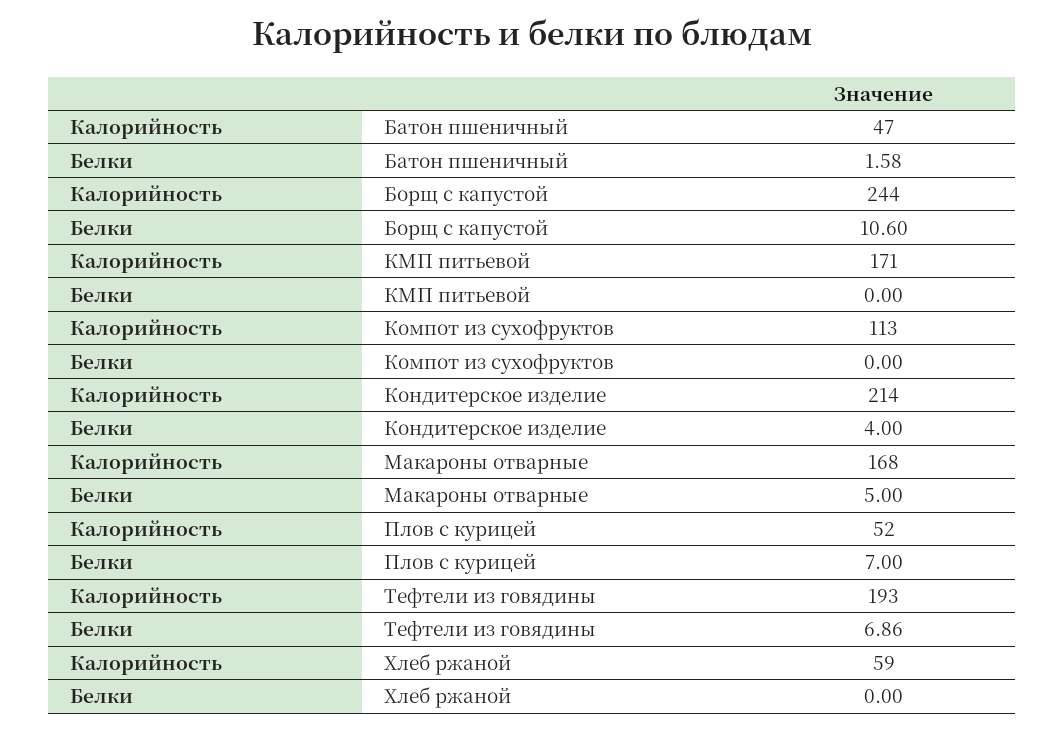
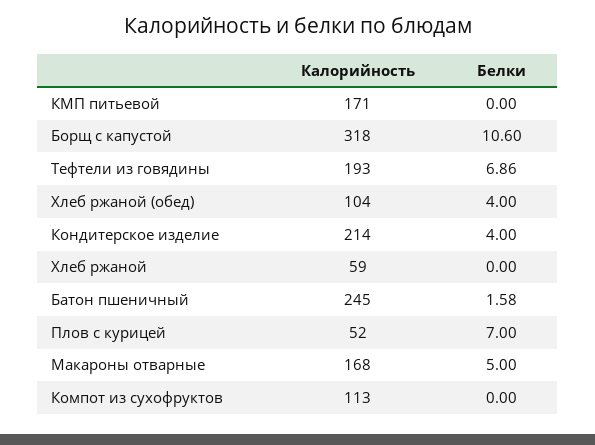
  {
    "Калорийность": {
-     "Батон пшеничный": 47,
+     "Батон пшеничный": 245,
-     "Борщ с капустой": 244,
+     "Борщ с капустой": 318,
      "КМП питьевой": 171,
      "Компот из сухофруктов": 113,
      "Кондитерское изделие": 214,
      "Макароны отварные": 168,
      "Плов с курицей": 52,
      "Тефтели из говядины": 193,
-     "Хлеб ржаной": 59
+     "Хлеб ржаной": 59,
+     "Хлеб ржаной (обед)": 104
    },
    "Белки": {
      "Батон пшеничный": 1.58,
      "Борщ с капустой": 10.6,
      "КМП питьевой": 0,
      "Компот из сухофруктов": 0,
      "Кондитерское изделие": 4,
      "Макароны отварные": 5,
      "Плов с курицей": 7,
      "Тефтели из говядины": 6.86,
-     "Хлеб ржаной": 0
+     "Хлеб ржаной": 0,
+     "Хлеб ржаной (обед)": 4
    }
  }

